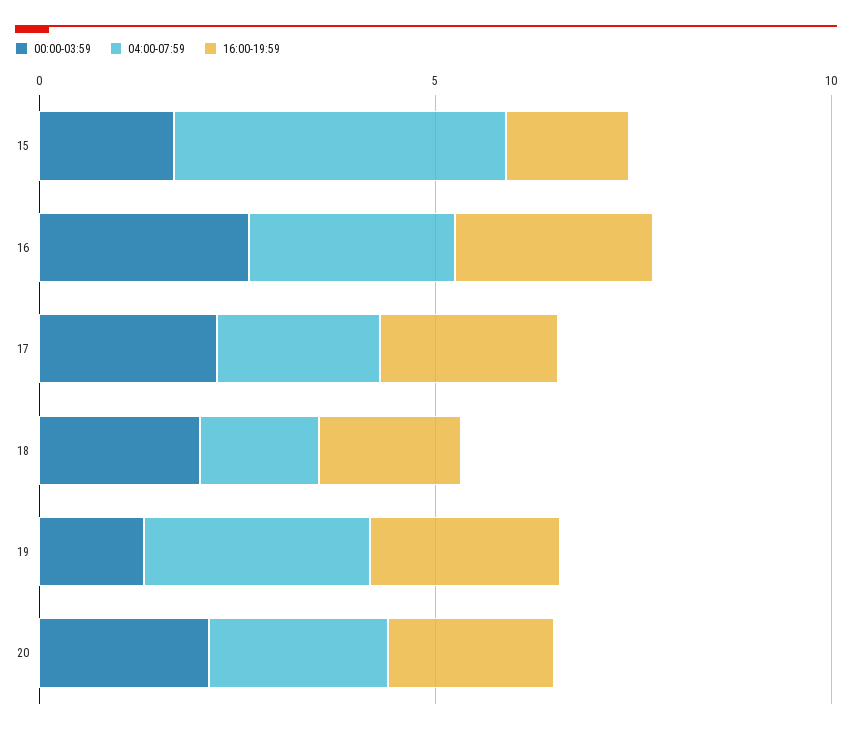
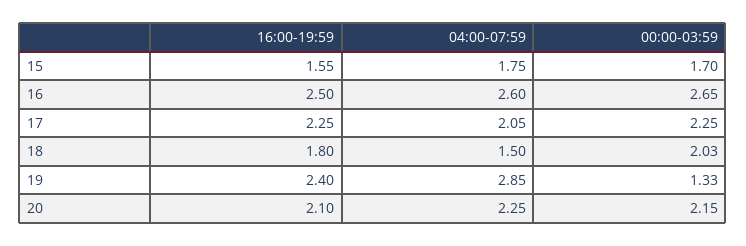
  {
    "00:00-03:59": {
      "15": 1.7,
      "16": 2.65,
      "17": 2.25,
      "18": 2.03,
      "19": 1.33,
      "20": 2.15
    },
    "04:00-07:59": {
-     "15": 4,
+     "15": 1.75,
      "16": 2.6,
      "17": 2.05,
      "18": 1.5,
      "19": 2.85,
      "20": 2.25
    },
    "16:00-19:59": {
      "15": 1.55,
      "16": 2.5,
      "17": 2.25,
      "18": 1.8,
      "19": 2.4,
      "20": 2.1
    }
  }

